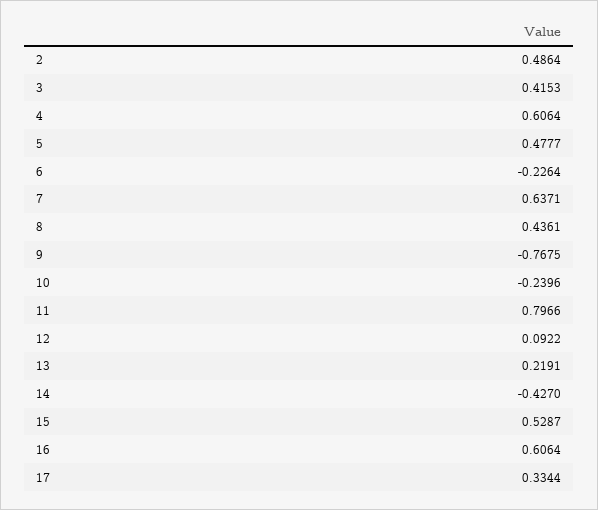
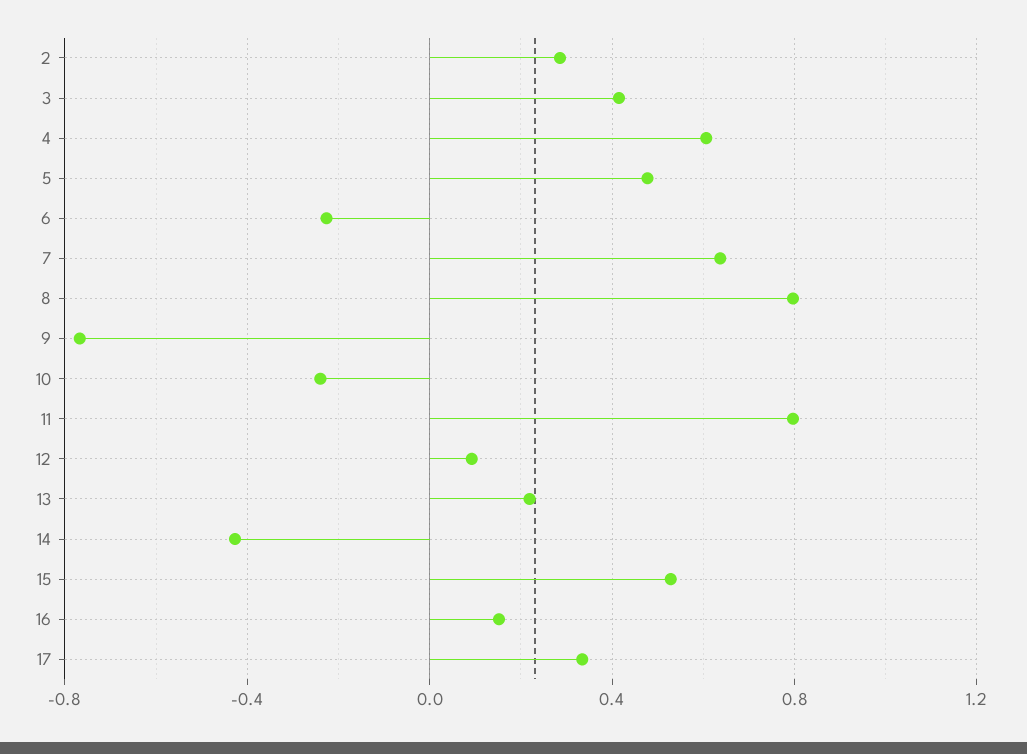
  {
-   "2": 0.4864,
+   "2": 0.3,
    "3": 0.4153,
    "4": 0.6064,
    "5": 0.4777,
    "6": -0.2264,
    "7": 0.6371,
-   "8": 0.4361,
+   "8": 0.8,
    "9": -0.7675,
    "10": -0.2396,
    "11": 0.7966,
    "12": 0.0922,
    "13": 0.2191,
    "14": -0.427,
    "15": 0.5287,
-   "16": 0.6064,
+   "16": 0.15,
    "17": 0.3344
  }

